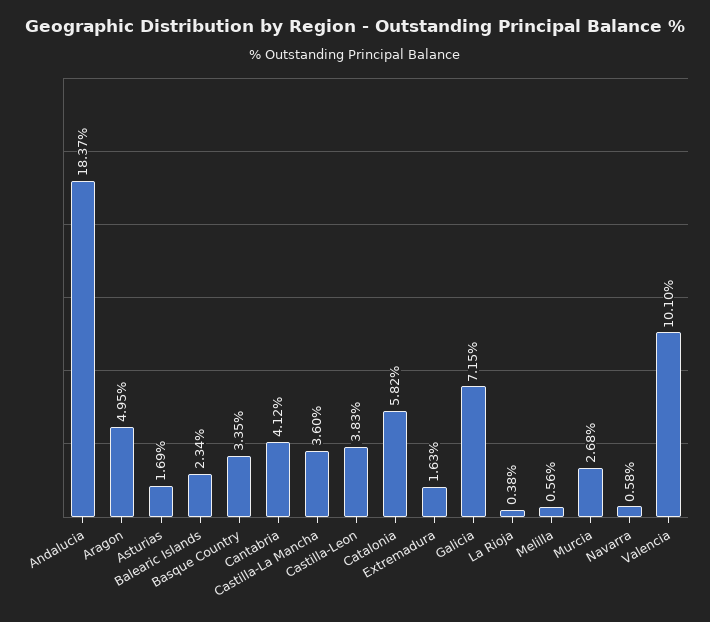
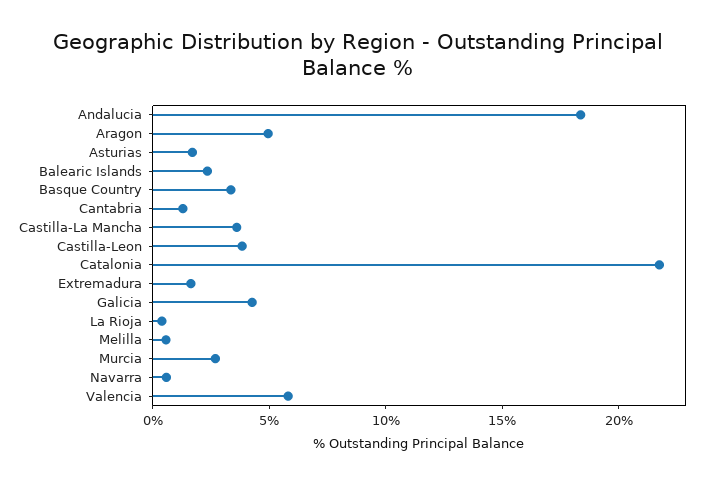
  {
    "Andalucia": 18.37,
    "Aragon": 4.95,
    "Asturias": 1.69,
    "Balearic Islands": 2.34,
    "Basque Country": 3.35,
-   "Cantabria": 4.12,
+   "Cantabria": 1,
    "Castilla-La Mancha": 3.6,
    "Castilla-Leon": 3.83,
-   "Catalonia": 5.82,
+   "Catalonia": 22,
    "Extremadura": 1.63,
-   "Galicia": 7.15,
+   "Galicia": 4,
    "La Rioja": 0.38,
    "Melilla": 0.56,
    "Murcia": 2.68,
    "Navarra": 0.58,
-   "Valencia": 10.1
+   "Valencia": 6
  }

